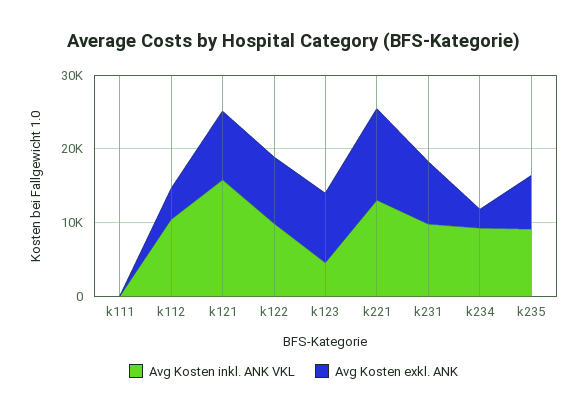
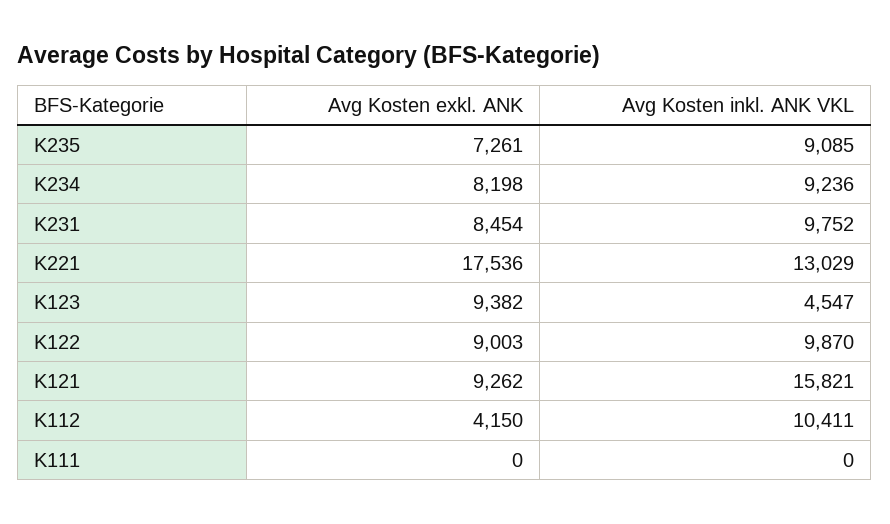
  {
    "Avg Kosten inkl. ANK VKL": {
      "k111": 0,
      "k112": 10411,
      "k121": 15821,
      "k122": 9870,
      "k123": 4547,
      "k221": 13029,
      "k231": 9752,
      "k234": 9236,
      "k235": 9085
    },
    "Avg Kosten exkl. ANK": {
      "k111": 0,
      "k112": 4150,
      "k121": 9262,
      "k122": 9003,
      "k123": 9382,
-     "k221": 12000,
+     "k221": 17536,
      "k231": 8454,
-     "k234": 2000,
+     "k234": 8198,
      "k235": 7261
    }
  }

